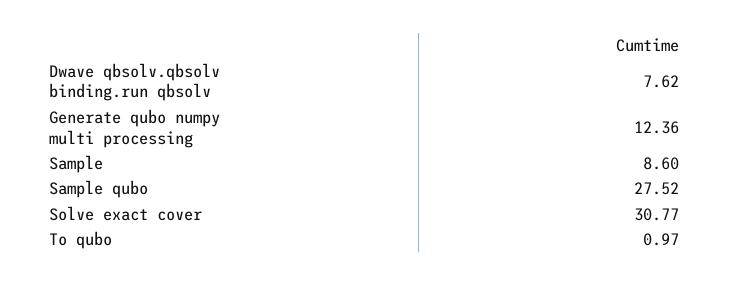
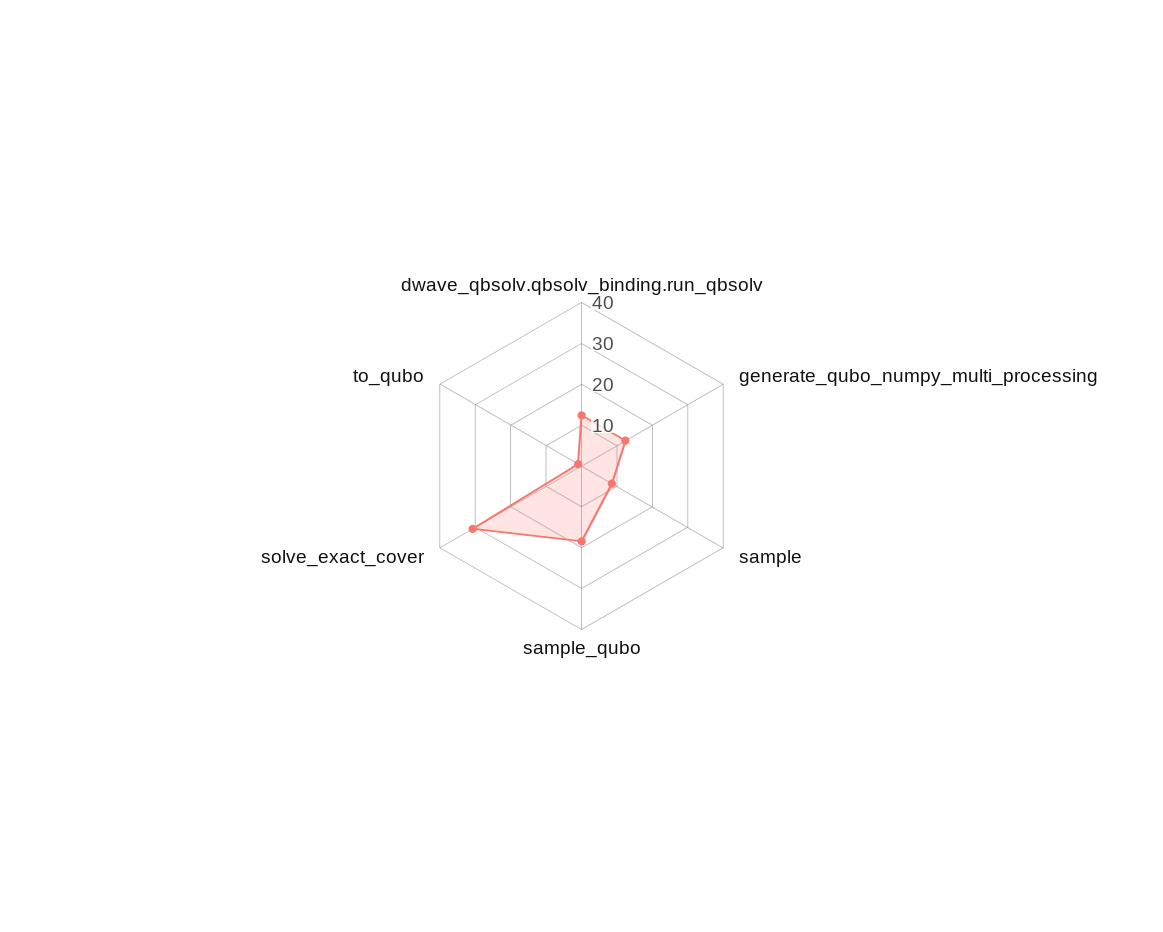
  {
-   "Dwave qbsolv.qbsolv binding.run qbsolv": 7.62,
+   "Dwave qbsolv.qbsolv binding.run qbsolv": 12,
    "Generate qubo numpy multi processing": 12.36,
    "Sample": 8.6,
-   "Sample qubo": 27.52,
+   "Sample qubo": 18,
    "Solve exact cover": 30.77,
    "To qubo": 0.97
  }

